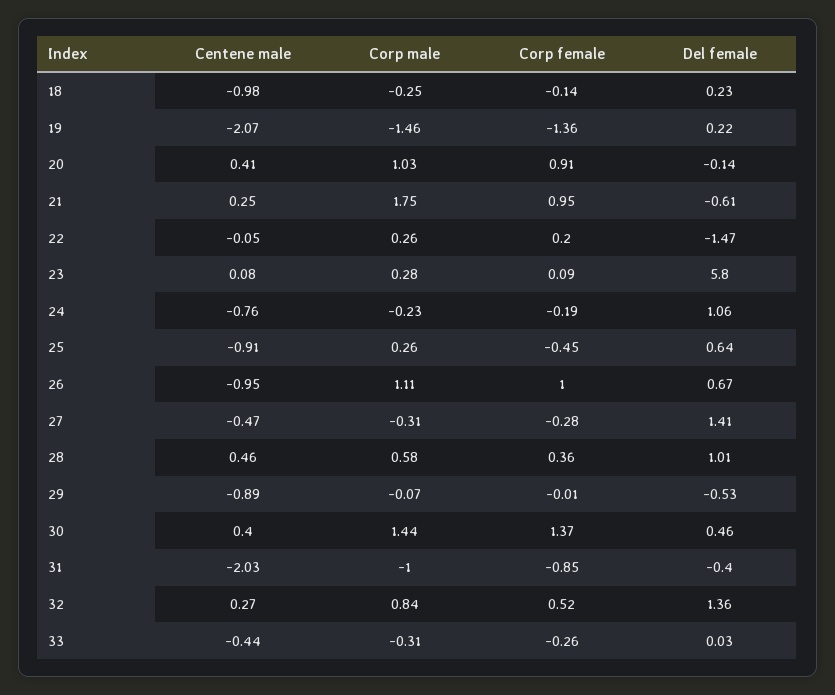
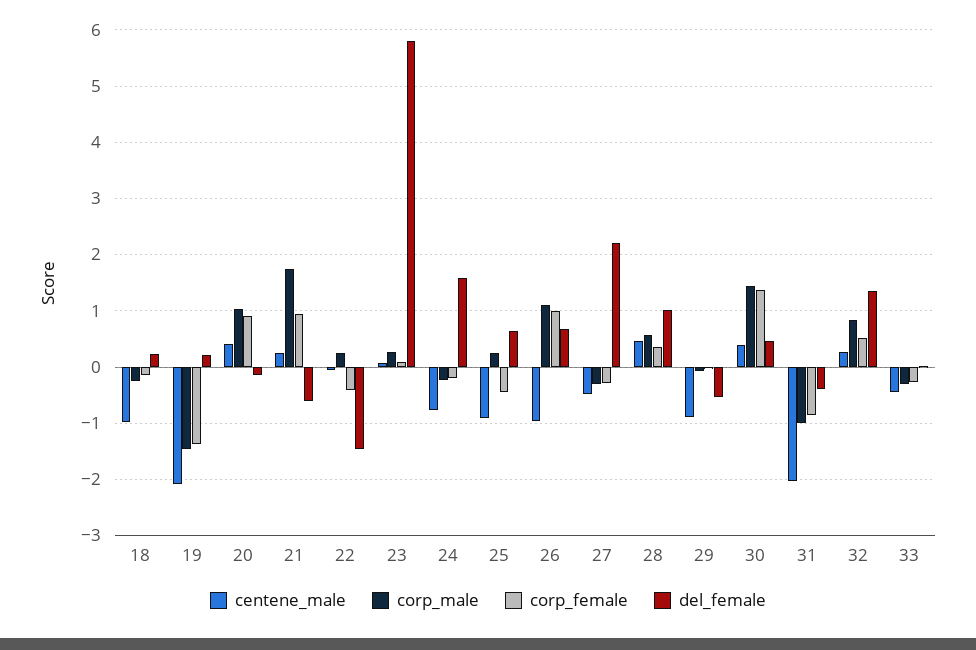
  {
    "Centene male": {
      "18": -0.98,
      "19": -2.07,
      "20": 0.41,
      "21": 0.25,
      "22": -0.05,
      "23": 0.08,
      "24": -0.76,
      "25": -0.91,
      "26": -0.95,
      "27": -0.47,
      "28": 0.46,
      "29": -0.89,
      "30": 0.4,
      "31": -2.03,
      "32": 0.27,
      "33": -0.44
    },
    "Corp male": {
      "18": -0.25,
      "19": -1.46,
      "20": 1.03,
      "21": 1.75,
      "22": 0.26,
      "23": 0.28,
      "24": -0.23,
      "25": 0.26,
      "26": 1.11,
      "27": -0.31,
      "28": 0.58,
      "29": -0.07,
      "30": 1.44,
      "31": -1,
      "32": 0.84,
      "33": -0.31
    },
    "Corp female": {
      "18": -0.14,
      "19": -1.36,
      "20": 0.91,
      "21": 0.95,
-     "22": 0.2,
+     "22": -0.4,
      "23": 0.09,
      "24": -0.19,
      "25": -0.45,
      "26": 1,
      "27": -0.28,
      "28": 0.36,
      "29": -0.01,
      "30": 1.37,
      "31": -0.85,
      "32": 0.52,
      "33": -0.26
    },
    "Del female": {
      "18": 0.23,
      "19": 0.22,
      "20": -0.14,
      "21": -0.61,
      "22": -1.47,
      "23": 5.8,
-     "24": 1.06,
+     "24": 1.6,
      "25": 0.64,
      "26": 0.67,
-     "27": 1.41,
+     "27": 2.2,
      "28": 1.01,
      "29": -0.53,
      "30": 0.46,
      "31": -0.4,
      "32": 1.36,
      "33": 0.03
    }
  }

